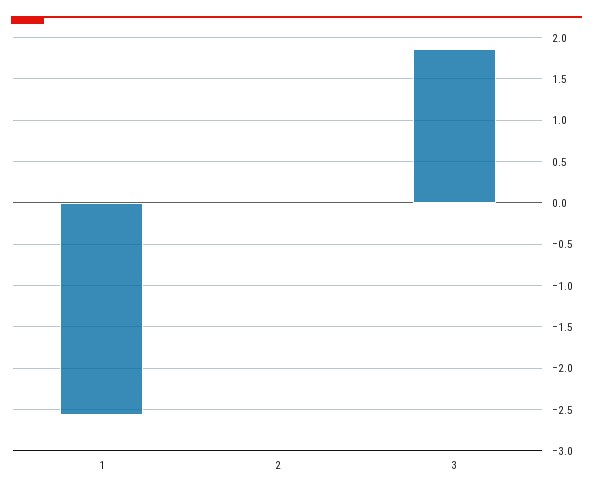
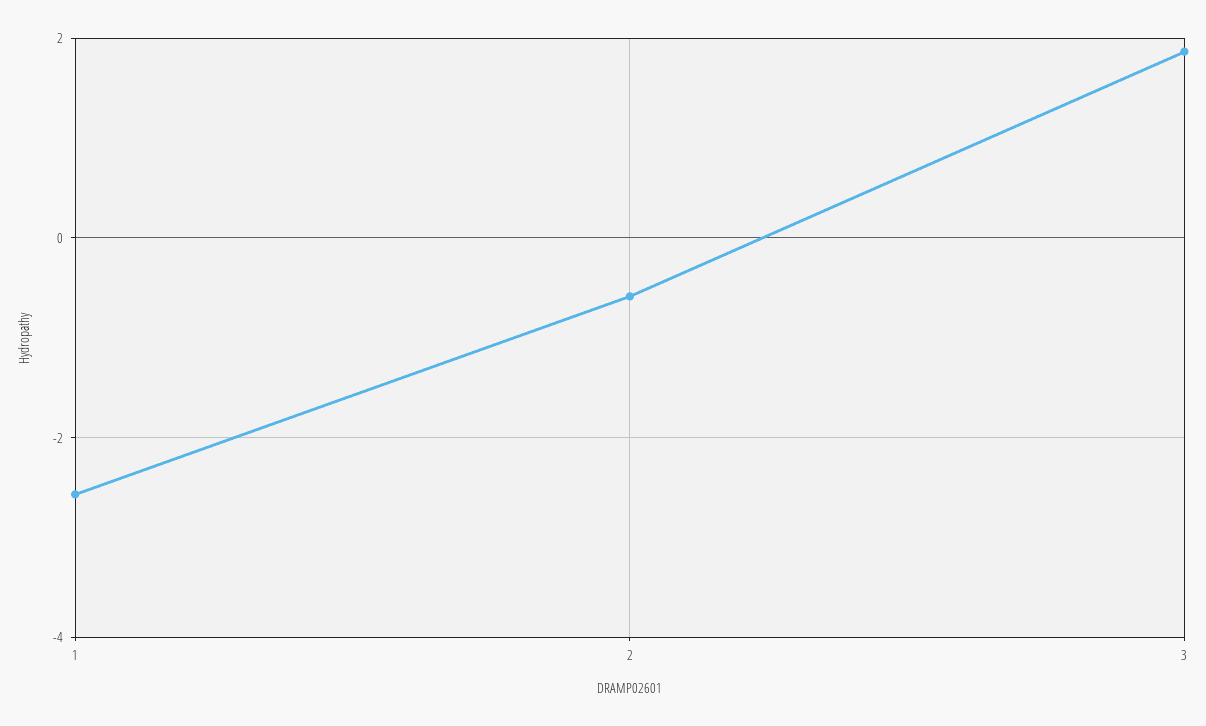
  {
    "1": -2.6,
-   "2": 0,
+   "2": -0.6,
    "3": 1.9
  }

